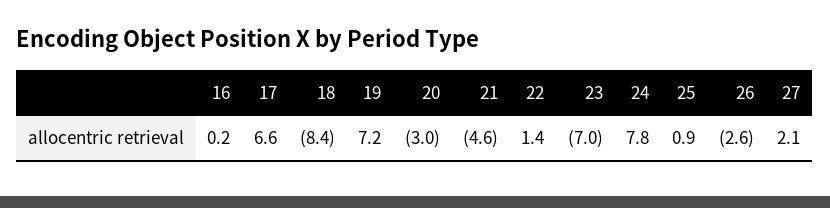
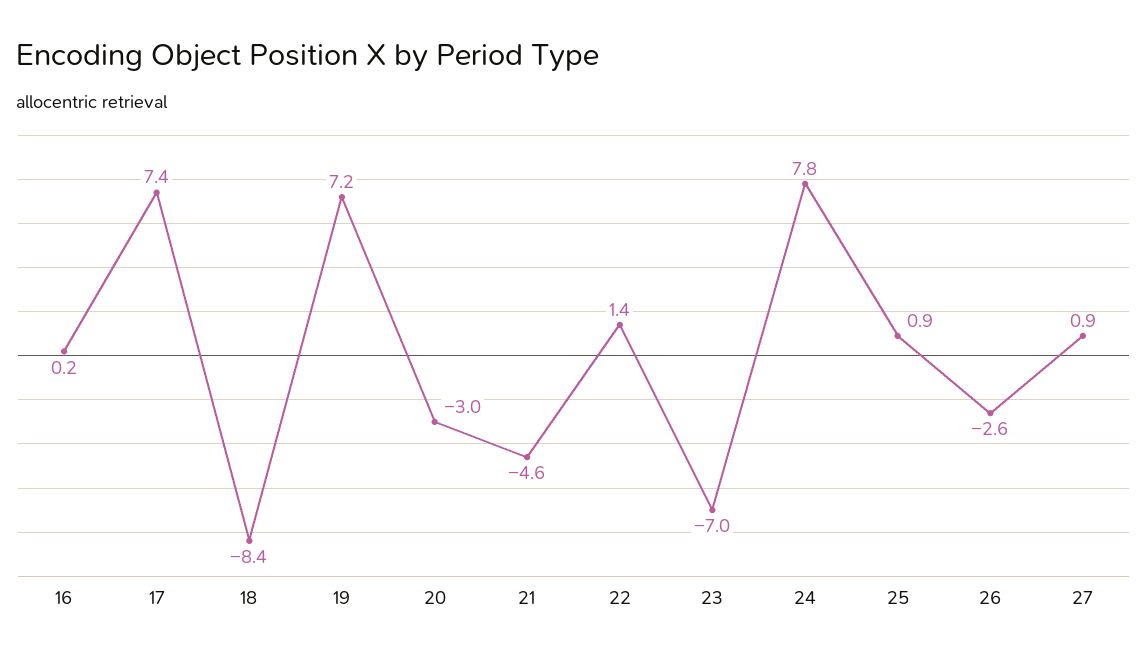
  {
    "16": 0.2,
-   "17": 6.6,
+   "17": 7.4,
    "18": -8.4,
    "19": 7.2,
    "20": -3,
    "21": -4.6,
    "22": 1.4,
    "23": -7,
    "24": 7.8,
    "25": 0.9,
    "26": -2.6,
-   "27": 2.1
+   "27": 0.9
  }

